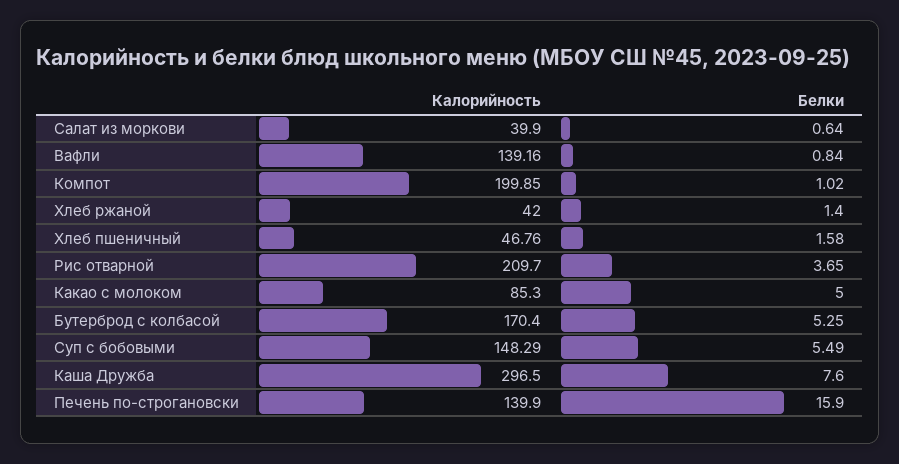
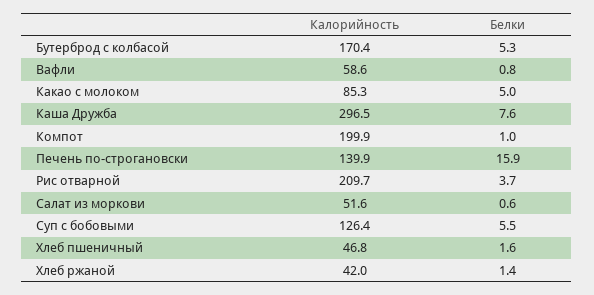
  {
    "Калорийность": {
-     "Салат из моркови": 39.9,
+     "Салат из моркови": 51.6,
-     "Вафли": 139.16,
+     "Вафли": 58.6,
      "Компот": 199.85,
      "Хлеб ржаной": 42,
      "Хлеб пшеничный": 46.76,
      "Рис отварной": 209.7,
      "Какао с молоком": 85.3,
      "Бутерброд с колбасой": 170.4,
-     "Суп с бобовыми": 148.29,
+     "Суп с бобовыми": 126.4,
      "Каша Дружба": 296.5,
      "Печень по-строгановски": 139.9
    },
    "Белки": {
      "Салат из моркови": 0.64,
      "Вафли": 0.84,
      "Компот": 1.02,
      "Хлеб ржаной": 1.4,
      "Хлеб пшеничный": 1.58,
      "Рис отварной": 3.65,
      "Какао с молоком": 5,
      "Бутерброд с колбасой": 5.25,
      "Суп с бобовыми": 5.49,
      "Каша Дружба": 7.6,
      "Печень по-строгановски": 15.9
    }
  }

